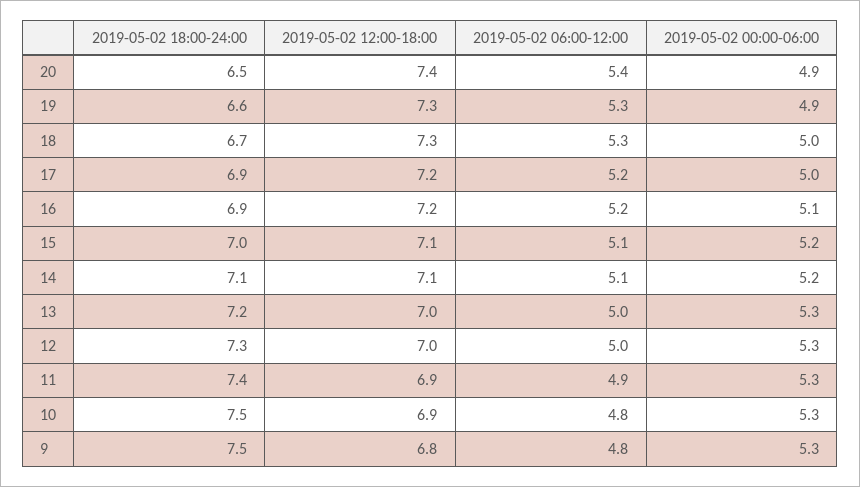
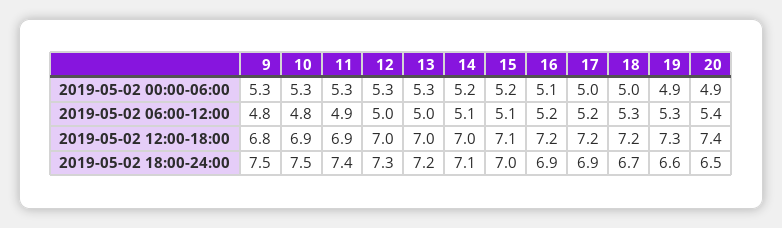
  {
    "2019-05-02 18:00-24:00": {
      "20": 6.5,
      "19": 6.6,
      "18": 6.7,
      "17": 6.9,
      "16": 6.9,
      "15": 7,
      "14": 7.1,
      "13": 7.2,
      "12": 7.3,
      "11": 7.4,
      "10": 7.5,
      "9": 7.5
    },
    "2019-05-02 12:00-18:00": {
      "20": 7.4,
      "19": 7.3,
-     "18": 7.3,
+     "18": 7.2,
      "17": 7.2,
      "16": 7.2,
      "15": 7.1,
-     "14": 7.1,
+     "14": 7,
      "13": 7,
      "12": 7,
      "11": 6.9,
      "10": 6.9,
      "9": 6.8
    },
    "2019-05-02 06:00-12:00": {
      "20": 5.4,
      "19": 5.3,
      "18": 5.3,
      "17": 5.2,
      "16": 5.2,
      "15": 5.1,
      "14": 5.1,
      "13": 5,
      "12": 5,
      "11": 4.9,
      "10": 4.8,
      "9": 4.8
    },
    "2019-05-02 00:00-06:00": {
      "20": 4.9,
      "19": 4.9,
      "18": 5,
      "17": 5,
      "16": 5.1,
      "15": 5.2,
      "14": 5.2,
      "13": 5.3,
      "12": 5.3,
      "11": 5.3,
      "10": 5.3,
      "9": 5.3
    }
  }

